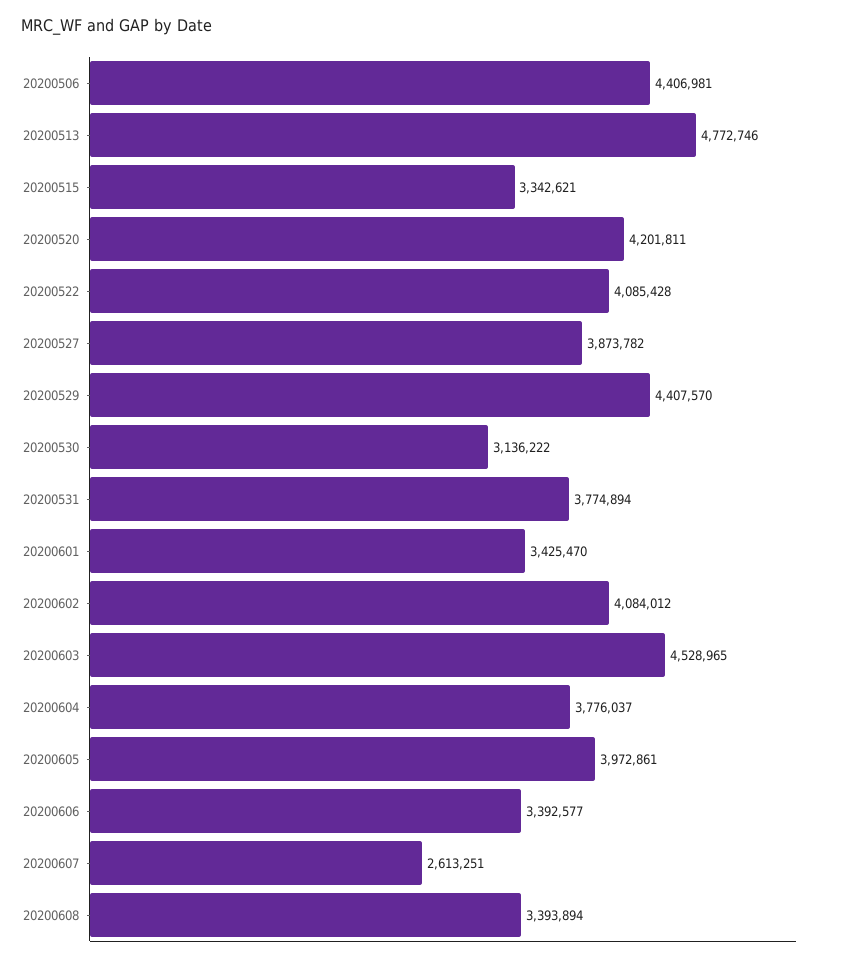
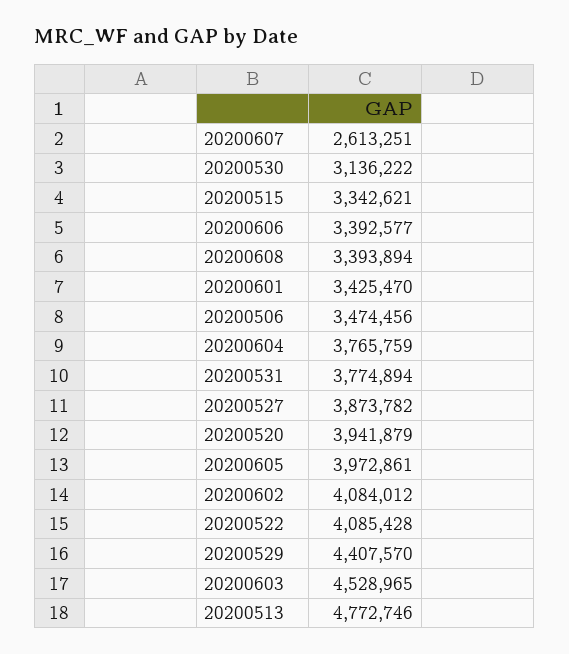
  {
-   "20200506": 4406981,
+   "20200506": 3474456,
    "20200513": 4772746,
    "20200515": 3342621,
-   "20200520": 4201811,
+   "20200520": 3941879,
    "20200522": 4085428,
    "20200527": 3873782,
    "20200529": 4407570,
    "20200530": 3136222,
    "20200531": 3774894,
    "20200601": 3425470,
    "20200602": 4084012,
    "20200603": 4528965,
-   "20200604": 3776037,
+   "20200604": 3765759,
    "20200605": 3972861,
    "20200606": 3392577,
    "20200607": 2613251,
    "20200608": 3393894
  }

